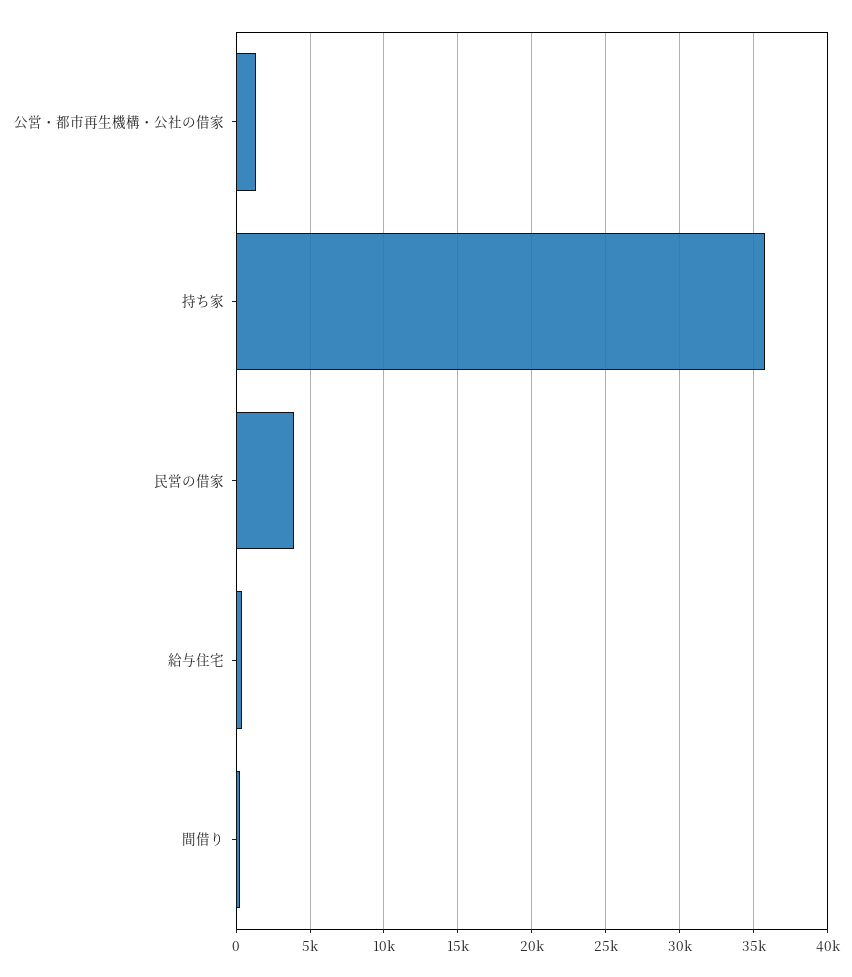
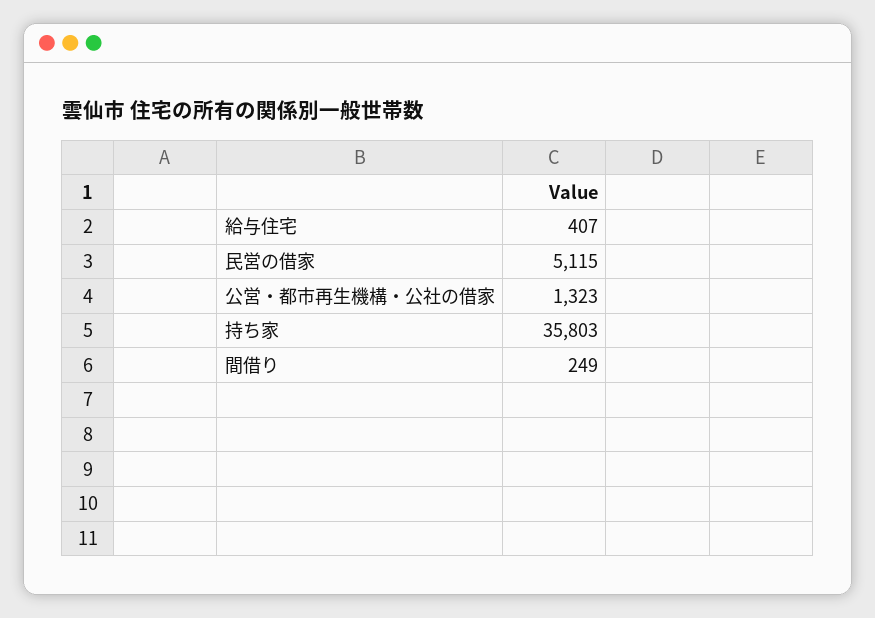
  {
    "公営・都市再生機構・公社の借家": 1323,
    "持ち家": 35803,
-   "民営の借家": 4000,
+   "民営の借家": 5115,
    "給与住宅": 407,
    "間借り": 249
  }

